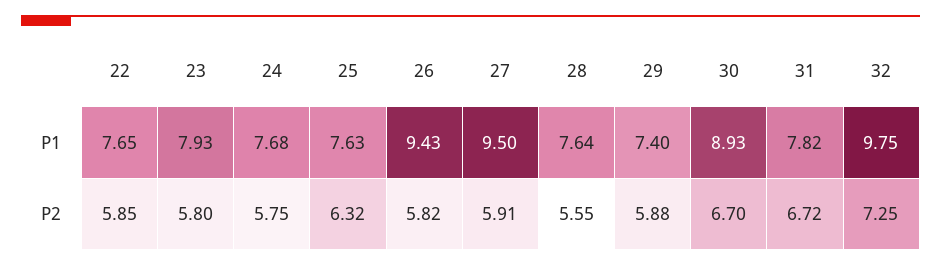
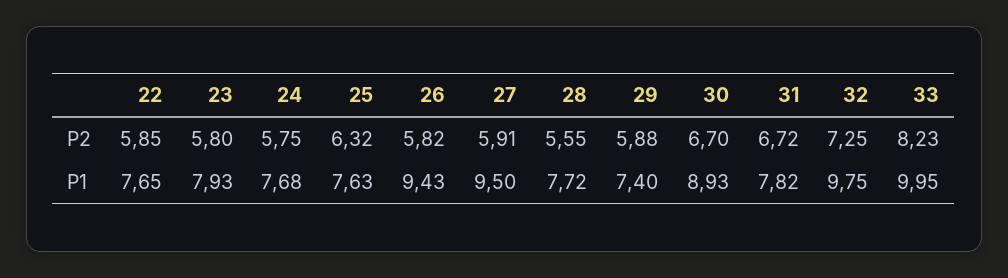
  {
    "22": {
      "P1": 7.65,
      "P2": 5.85
    },
    "23": {
      "P1": 7.93,
      "P2": 5.8
    },
    "24": {
      "P1": 7.68,
      "P2": 5.75
    },
    "25": {
      "P1": 7.63,
      "P2": 6.32
    },
    "26": {
      "P1": 9.43,
      "P2": 5.82
    },
    "27": {
      "P1": 9.5,
      "P2": 5.91
    },
    "28": {
-     "P1": 7.64,
+     "P1": 7.72,
      "P2": 5.55
    },
    "29": {
      "P1": 7.4,
      "P2": 5.88
    },
    "30": {
      "P1": 8.93,
      "P2": 6.7
    },
    "31": {
      "P1": 7.82,
      "P2": 6.72
    },
    "32": {
      "P1": 9.75,
      "P2": 7.25
-   }
+   },
+   "33": {
+     "P2": 8.23,
+     "P1": 9.95
+   }
  }

